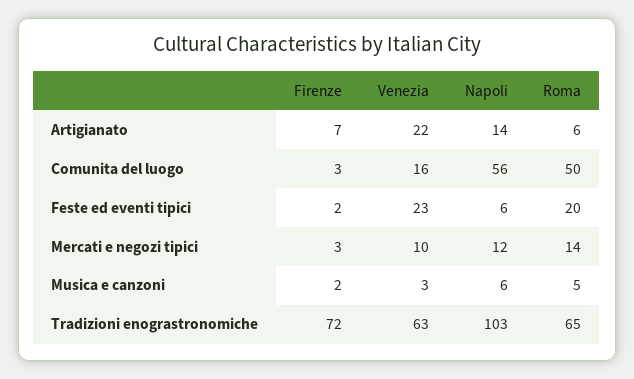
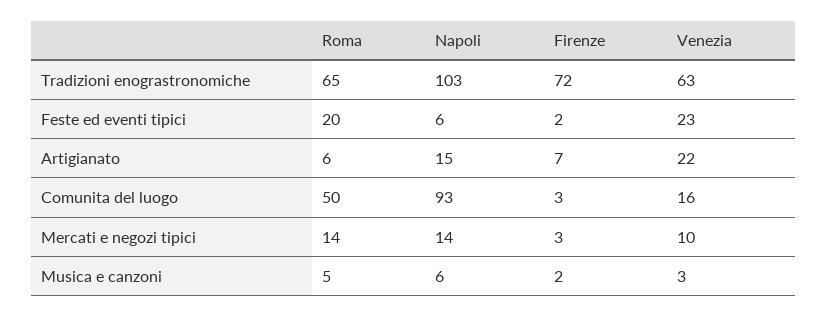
  {
    "Firenze": {
      "Artigianato": 7,
      "Comunita del luogo": 3,
      "Feste ed eventi tipici": 2,
      "Mercati e negozi tipici": 3,
      "Musica e canzoni": 2,
      "Tradizioni enograstronomiche": 72
    },
    "Venezia": {
      "Artigianato": 22,
      "Comunita del luogo": 16,
      "Feste ed eventi tipici": 23,
      "Mercati e negozi tipici": 10,
      "Musica e canzoni": 3,
      "Tradizioni enograstronomiche": 63
    },
    "Napoli": {
-     "Artigianato": 14,
+     "Artigianato": 15,
-     "Comunita del luogo": 56,
+     "Comunita del luogo": 93,
      "Feste ed eventi tipici": 6,
-     "Mercati e negozi tipici": 12,
+     "Mercati e negozi tipici": 14,
      "Musica e canzoni": 6,
      "Tradizioni enograstronomiche": 103
    },
    "Roma": {
      "Artigianato": 6,
      "Comunita del luogo": 50,
      "Feste ed eventi tipici": 20,
      "Mercati e negozi tipici": 14,
      "Musica e canzoni": 5,
      "Tradizioni enograstronomiche": 65
    }
  }

